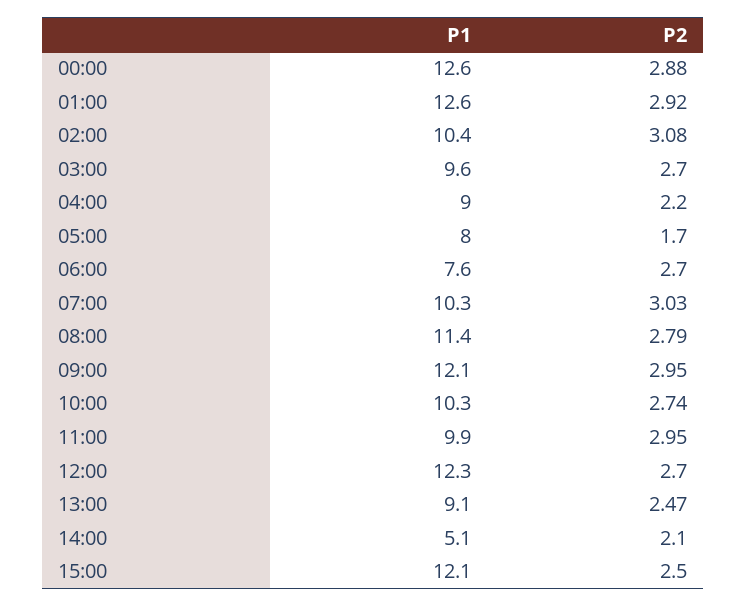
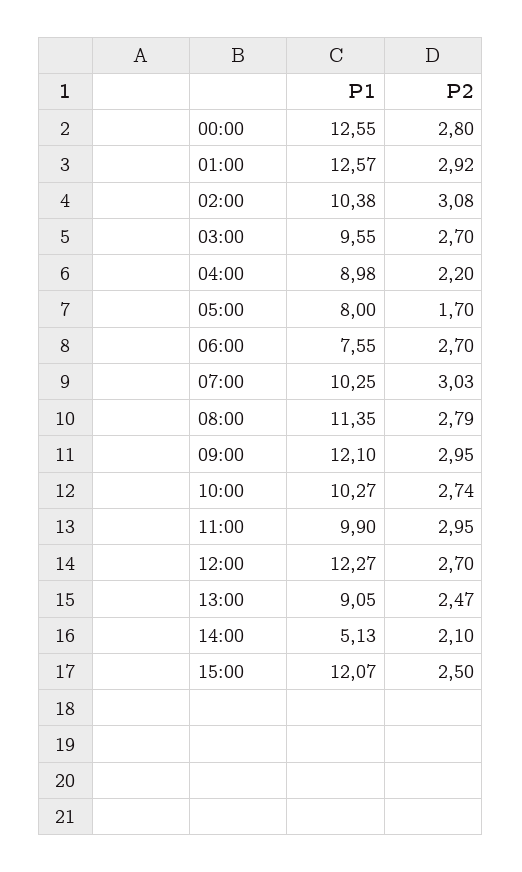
  {
    "P1": {
      "00:00": 12.55,
      "01:00": 12.57,
      "02:00": 10.38,
      "03:00": 9.55,
      "04:00": 8.98,
      "05:00": 8,
      "06:00": 7.55,
      "07:00": 10.25,
      "08:00": 11.35,
      "09:00": 12.1,
      "10:00": 10.27,
      "11:00": 9.9,
      "12:00": 12.27,
      "13:00": 9.05,
      "14:00": 5.13,
      "15:00": 12.07
    },
    "P2": {
-     "00:00": 2.88,
+     "00:00": 2.8,
      "01:00": 2.92,
      "02:00": 3.08,
      "03:00": 2.7,
      "04:00": 2.2,
      "05:00": 1.7,
      "06:00": 2.7,
      "07:00": 3.03,
      "08:00": 2.79,
      "09:00": 2.95,
      "10:00": 2.74,
      "11:00": 2.95,
      "12:00": 2.7,
      "13:00": 2.47,
      "14:00": 2.1,
      "15:00": 2.5
    }
  }

